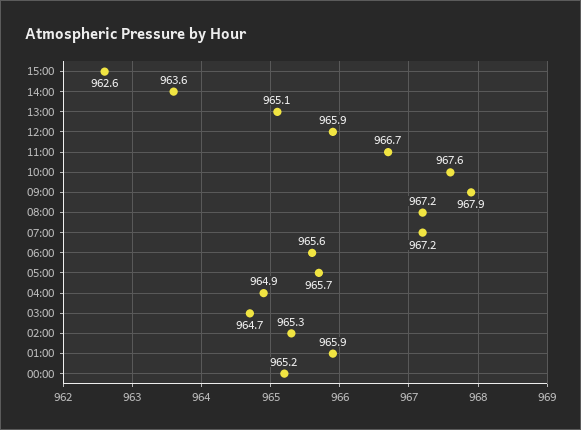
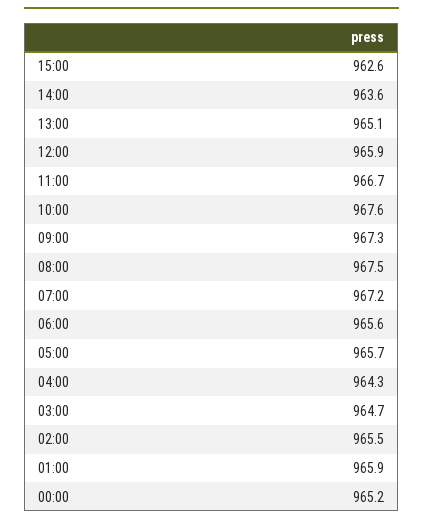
  {
    "15:00": 962.6,
    "14:00": 963.6,
    "13:00": 965.1,
    "12:00": 965.9,
    "11:00": 966.7,
    "10:00": 967.6,
-   "09:00": 967.9,
+   "09:00": 967.3,
-   "08:00": 967.2,
+   "08:00": 967.5,
    "07:00": 967.2,
    "06:00": 965.6,
    "05:00": 965.7,
-   "04:00": 964.9,
+   "04:00": 964.3,
    "03:00": 964.7,
-   "02:00": 965.3,
+   "02:00": 965.5,
    "01:00": 965.9,
    "00:00": 965.2
  }

